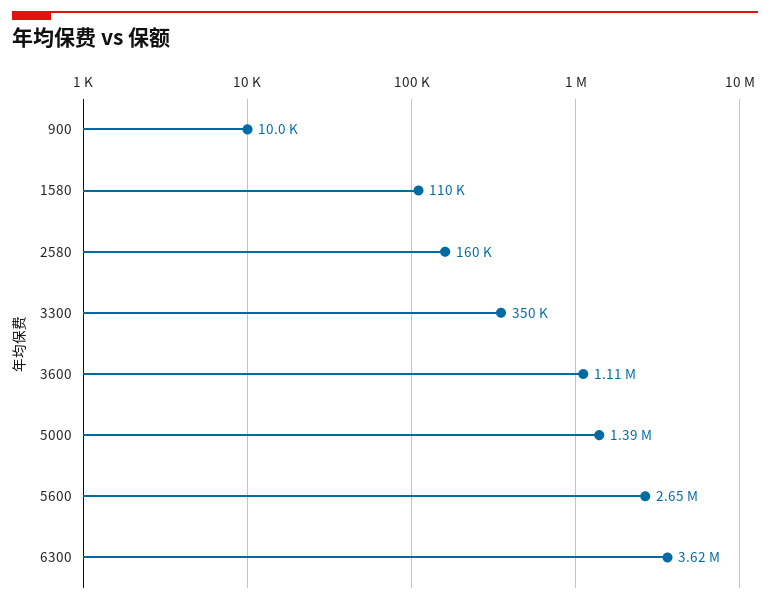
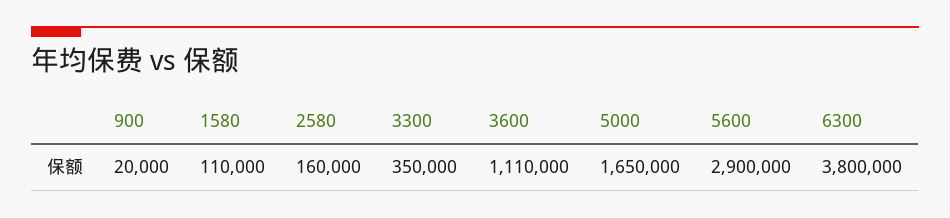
  {
-   "900": 10000,
+   "900": 20000,
    "1580": 110000,
    "2580": 160000,
    "3300": 350000,
    "3600": 1110000,
-   "5000": 1390000,
+   "5000": 1650000,
-   "5600": 2650000,
+   "5600": 2900000,
-   "6300": 3620000
+   "6300": 3800000
  }

